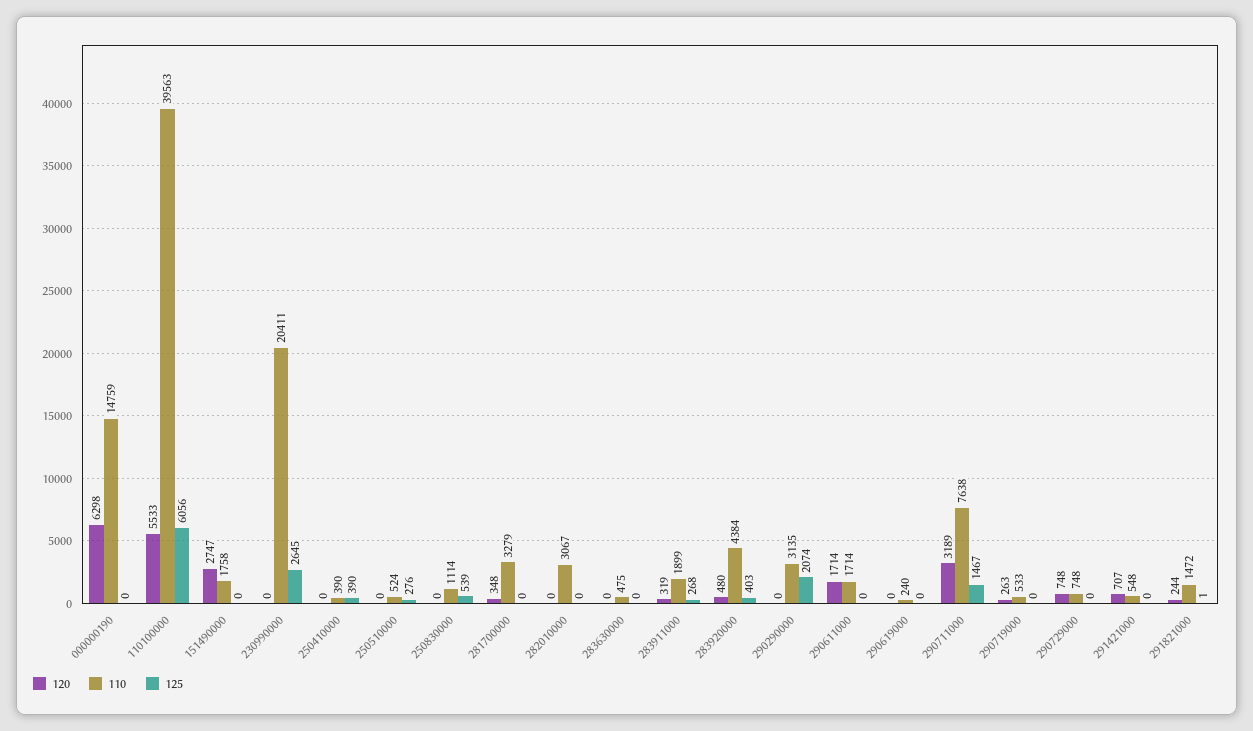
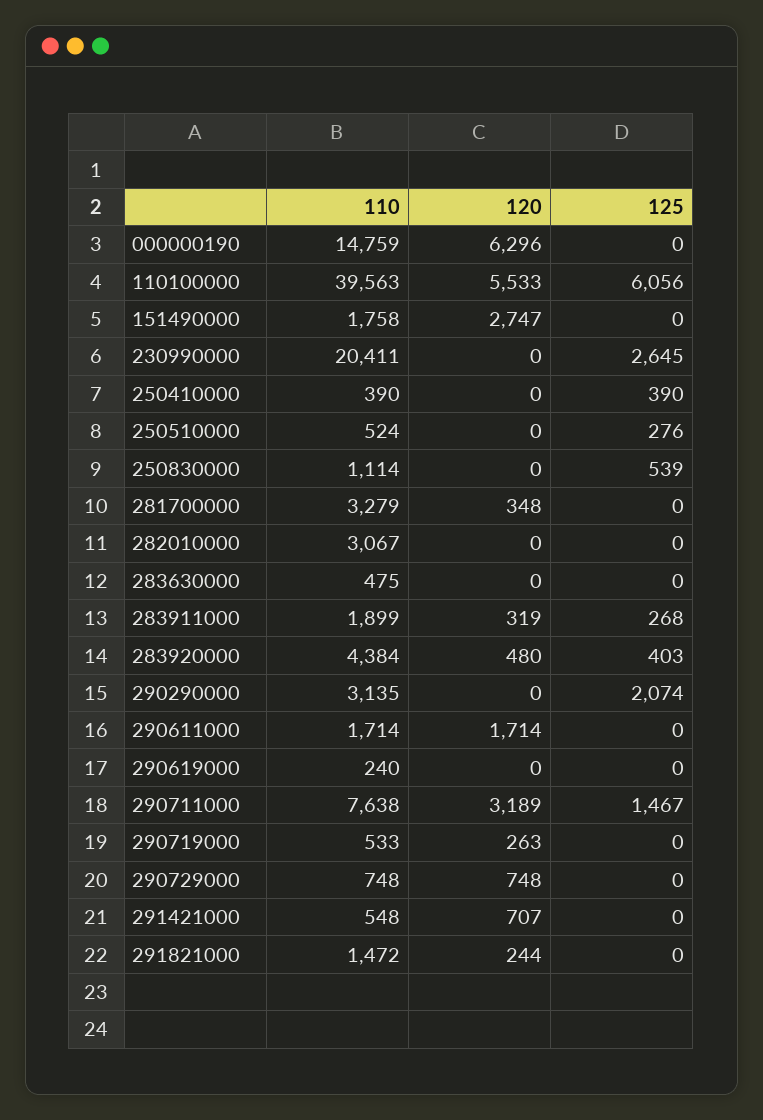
  {
    "120": {
-     "000000190": 6298,
+     "000000190": 6296,
      "110100000": 5533,
      "151490000": 2747,
      "230990000": 0,
      "250410000": 0,
      "250510000": 0,
      "250830000": 0,
      "281700000": 348,
      "282010000": 0,
      "283630000": 0,
      "283911000": 319,
      "283920000": 480,
      "290290000": 0,
      "290611000": 1714,
      "290619000": 0,
      "290711000": 3189,
      "290719000": 263,
      "290729000": 748,
      "291421000": 707,
      "291821000": 244
    },
    "110": {
      "000000190": 14759,
      "110100000": 39563,
      "151490000": 1758,
      "230990000": 20411,
      "250410000": 390,
      "250510000": 524,
      "250830000": 1114,
      "281700000": 3279,
      "282010000": 3067,
      "283630000": 475,
      "283911000": 1899,
      "283920000": 4384,
      "290290000": 3135,
      "290611000": 1714,
      "290619000": 240,
      "290711000": 7638,
      "290719000": 533,
      "290729000": 748,
      "291421000": 548,
      "291821000": 1472
    },
    "125": {
      "000000190": 0,
      "110100000": 6056,
      "151490000": 0,
      "230990000": 2645,
      "250410000": 390,
      "250510000": 276,
      "250830000": 539,
      "281700000": 0,
      "282010000": 0,
      "283630000": 0,
      "283911000": 268,
      "283920000": 403,
      "290290000": 2074,
      "290611000": 0,
      "290619000": 0,
      "290711000": 1467,
      "290719000": 0,
      "290729000": 0,
      "291421000": 0,
-     "291821000": 1
+     "291821000": 0
    }
  }

